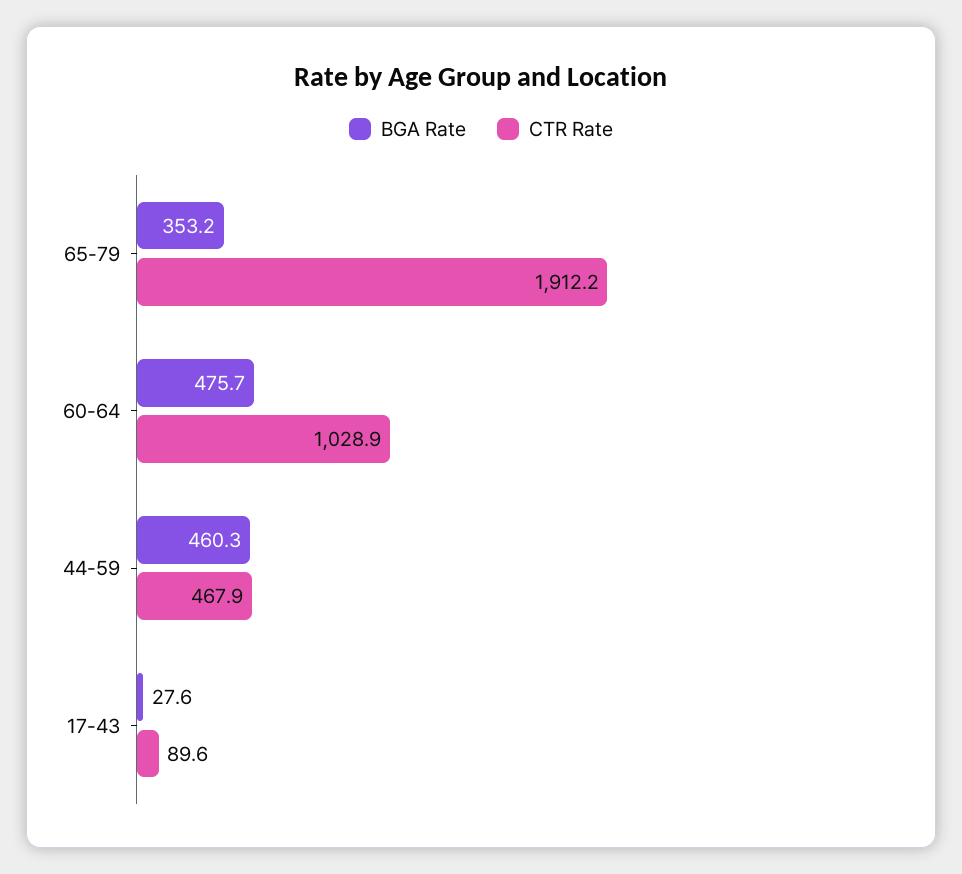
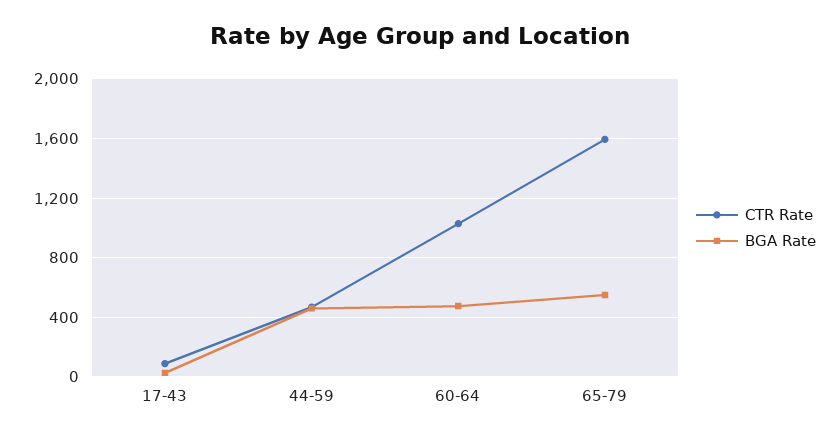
  {
    "BGA Rate": {
-     "65-79": 353.2,
+     "65-79": 550,
      "60-64": 475.7,
      "44-59": 460.3,
      "17-43": 27.6
    },
    "CTR Rate": {
-     "65-79": 1912.2,
+     "65-79": 1600,
      "60-64": 1028.9,
      "44-59": 467.9,
      "17-43": 89.6
    }
  }

